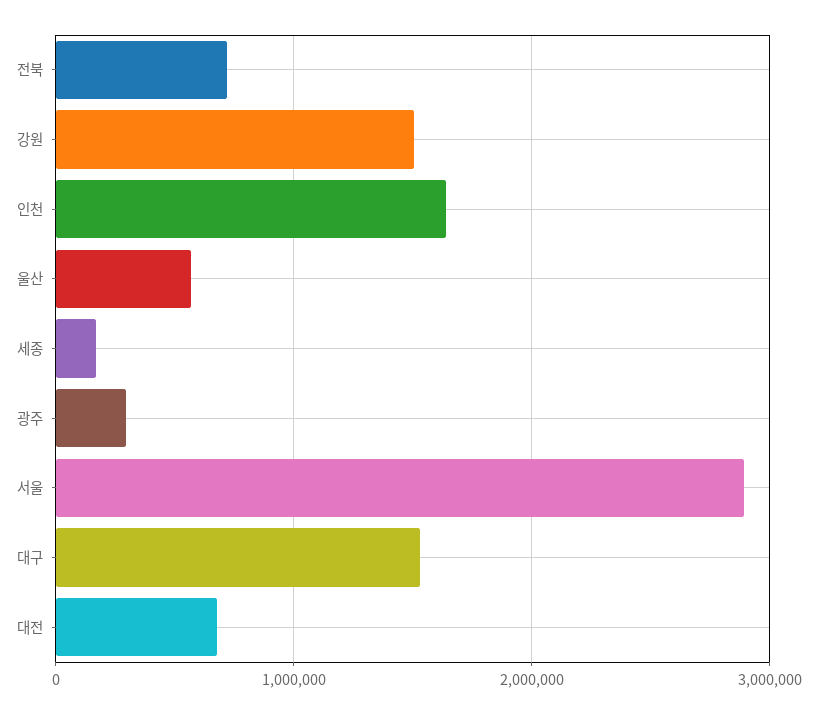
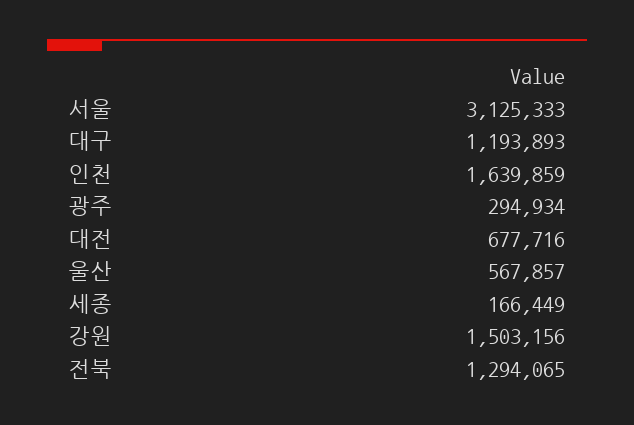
  {
-   "전북": 700000,
+   "전북": 1294065,
    "강원": 1503156,
    "인천": 1639859,
    "울산": 567857,
    "세종": 166449,
    "광주": 294934,
-   "서울": 2900000,
+   "서울": 3125333,
-   "대구": 1500000,
+   "대구": 1193893,
    "대전": 677716
  }

